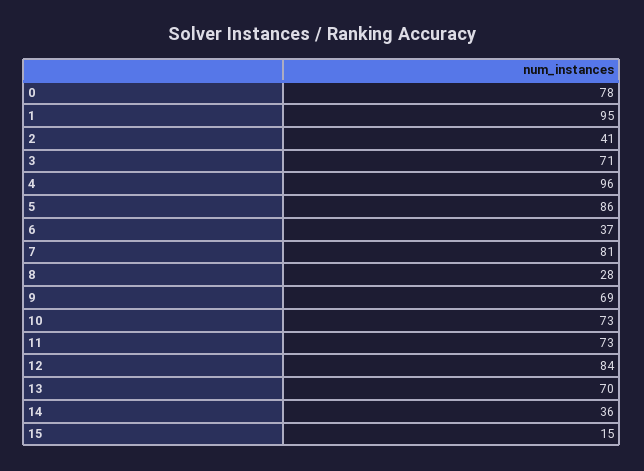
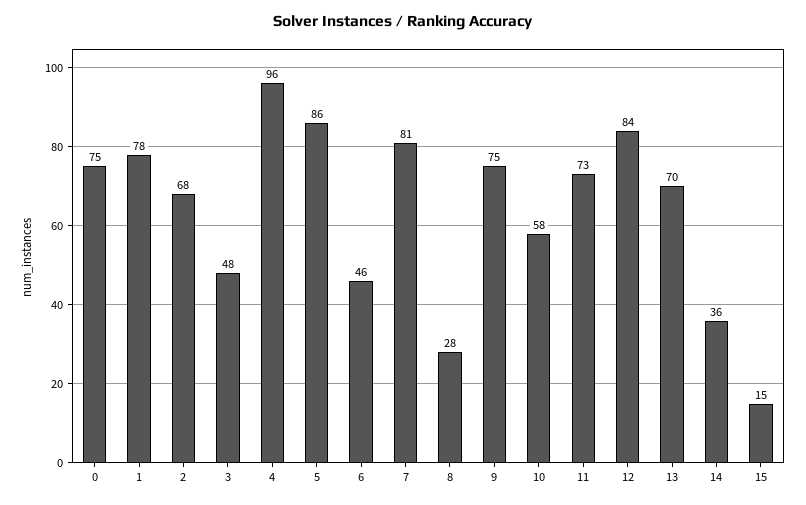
  {
-   "0": 78,
+   "0": 75,
-   "1": 95,
+   "1": 78,
-   "2": 41,
+   "2": 68,
-   "3": 71,
+   "3": 48,
    "4": 96,
    "5": 86,
-   "6": 37,
+   "6": 46,
    "7": 81,
    "8": 28,
-   "9": 69,
+   "9": 75,
-   "10": 73,
+   "10": 58,
    "11": 73,
    "12": 84,
    "13": 70,
    "14": 36,
    "15": 15
  }

